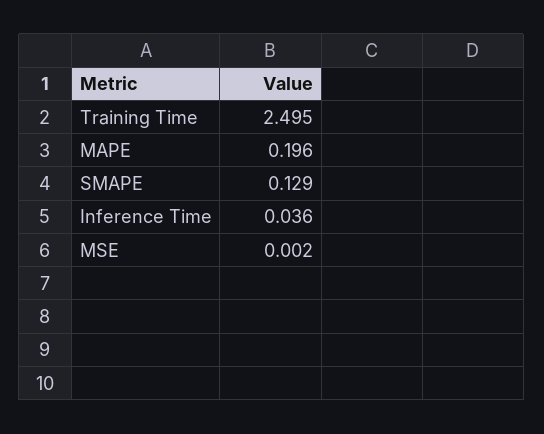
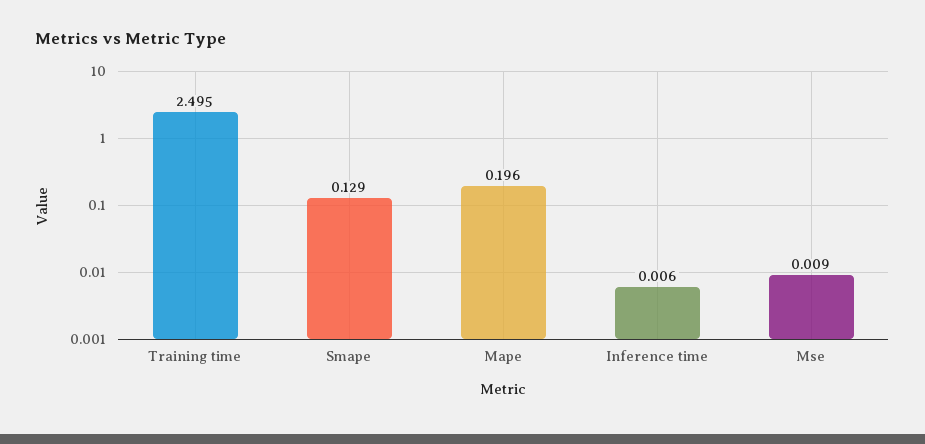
  {
    "Training Time": 2.495,
    "MAPE": 0.196,
    "SMAPE": 0.129,
-   "Inference Time": 0.036,
+   "Inference Time": 0.006,
-   "MSE": 0.002
+   "MSE": 0.009
  }

